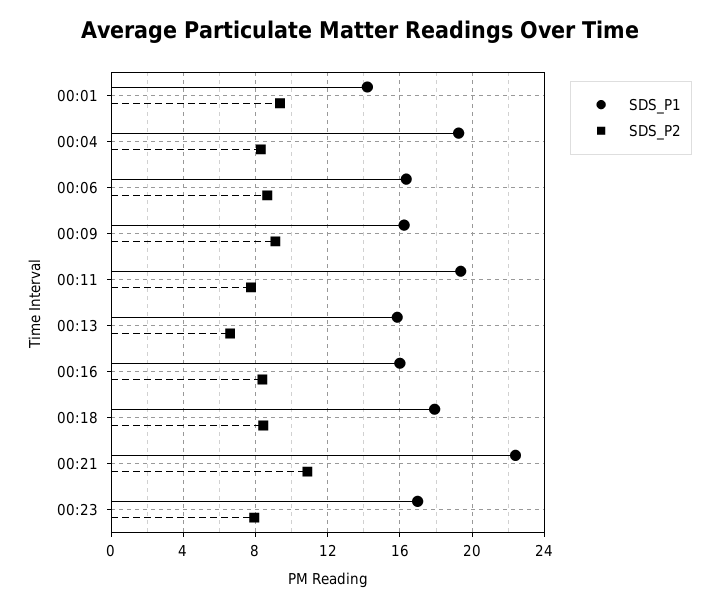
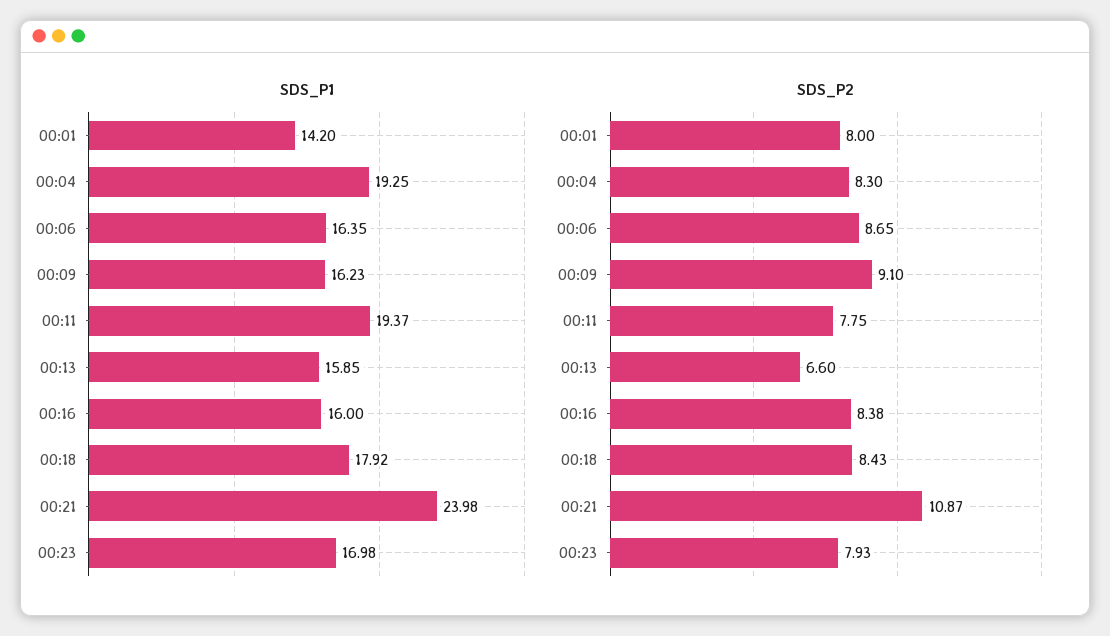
  {
    "SDS_P1": {
      "00:01": 14.2,
      "00:04": 19.25,
      "00:06": 16.35,
      "00:09": 16.23,
      "00:11": 19.37,
      "00:13": 15.85,
      "00:16": 16,
      "00:18": 17.92,
-     "00:21": 22.5,
+     "00:21": 23.98,
      "00:23": 16.98
    },
    "SDS_P2": {
-     "00:01": 9.5,
+     "00:01": 8,
      "00:04": 8.3,
      "00:06": 8.65,
      "00:09": 9.1,
      "00:11": 7.75,
      "00:13": 6.6,
      "00:16": 8.38,
      "00:18": 8.43,
      "00:21": 10.87,
      "00:23": 7.93
    }
  }

